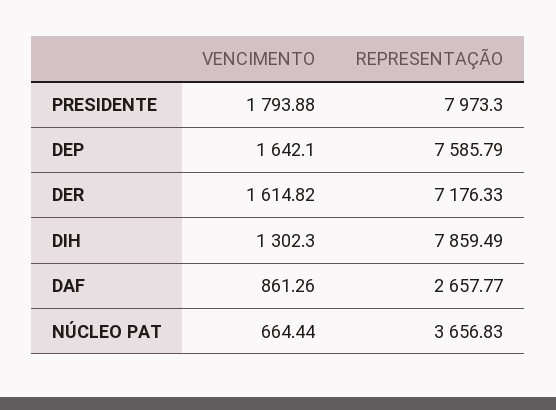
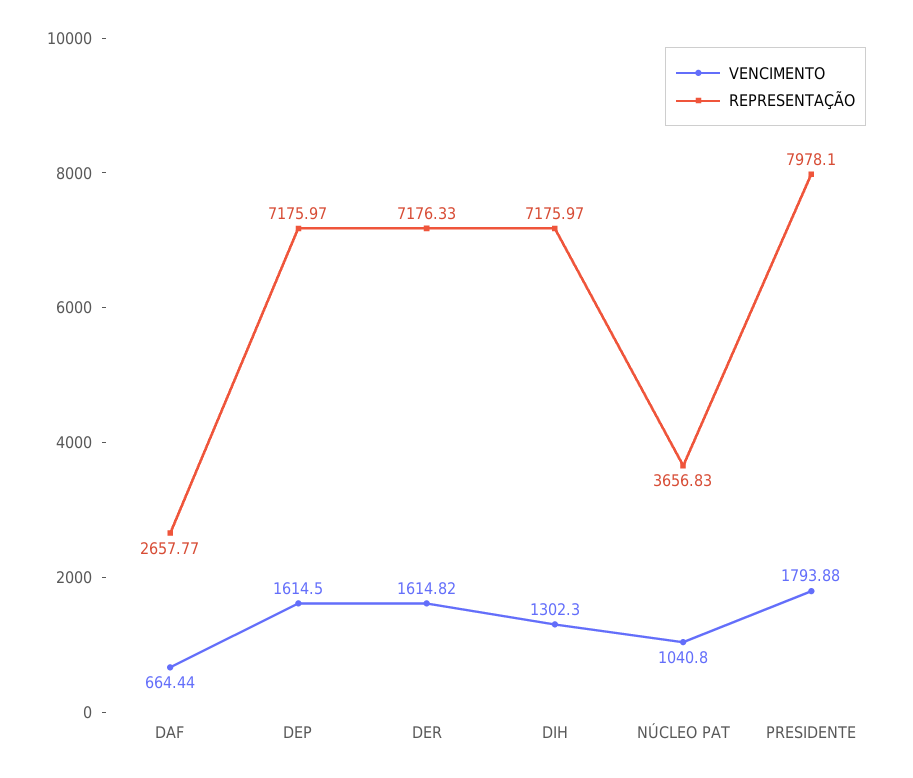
  {
    "VENCIMENTO": {
      "PRESIDENTE": 1793.88,
-     "DEP": 1642.1,
+     "DEP": 1614.5,
      "DER": 1614.82,
      "DIH": 1302.3,
-     "DAF": 861.26,
+     "DAF": 664.44,
-     "NÚCLEO PAT": 664.44
+     "NÚCLEO PAT": 1040.8
    },
    "REPRESENTAÇÃO": {
-     "PRESIDENTE": 7973.3,
+     "PRESIDENTE": 7978.1,
-     "DEP": 7585.79,
+     "DEP": 7175.97,
      "DER": 7176.33,
-     "DIH": 7859.49,
+     "DIH": 7175.97,
      "DAF": 2657.77,
      "NÚCLEO PAT": 3656.83
    }
  }

